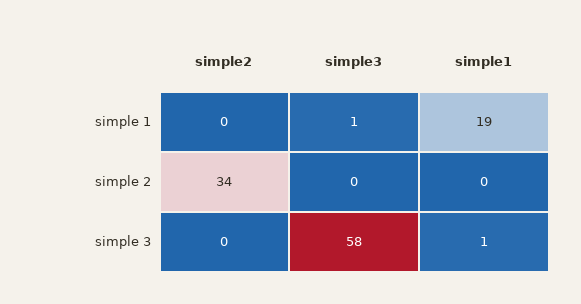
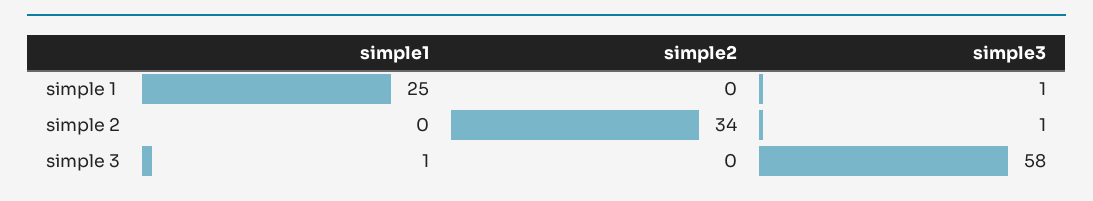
  {
    "simple2": {
      "simple 1": 0,
      "simple 2": 34,
      "simple 3": 0
    },
    "simple3": {
      "simple 1": 1,
-     "simple 2": 0,
+     "simple 2": 1,
      "simple 3": 58
    },
    "simple1": {
-     "simple 1": 19,
+     "simple 1": 25,
      "simple 2": 0,
      "simple 3": 1
    }
  }

